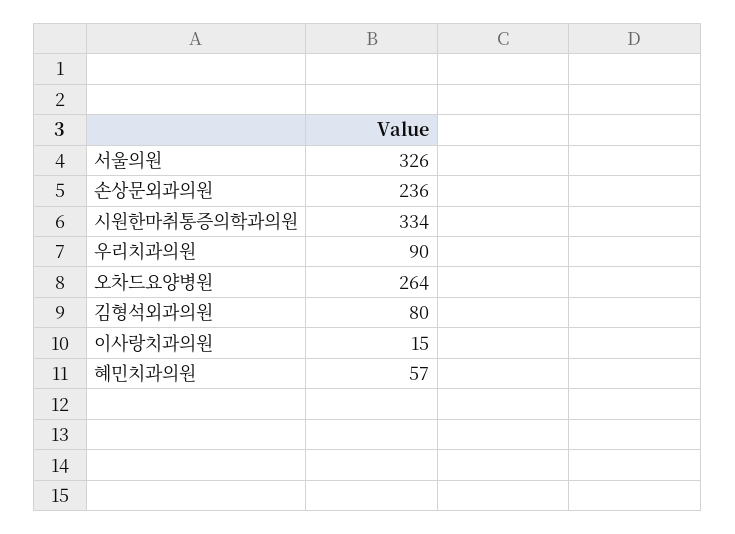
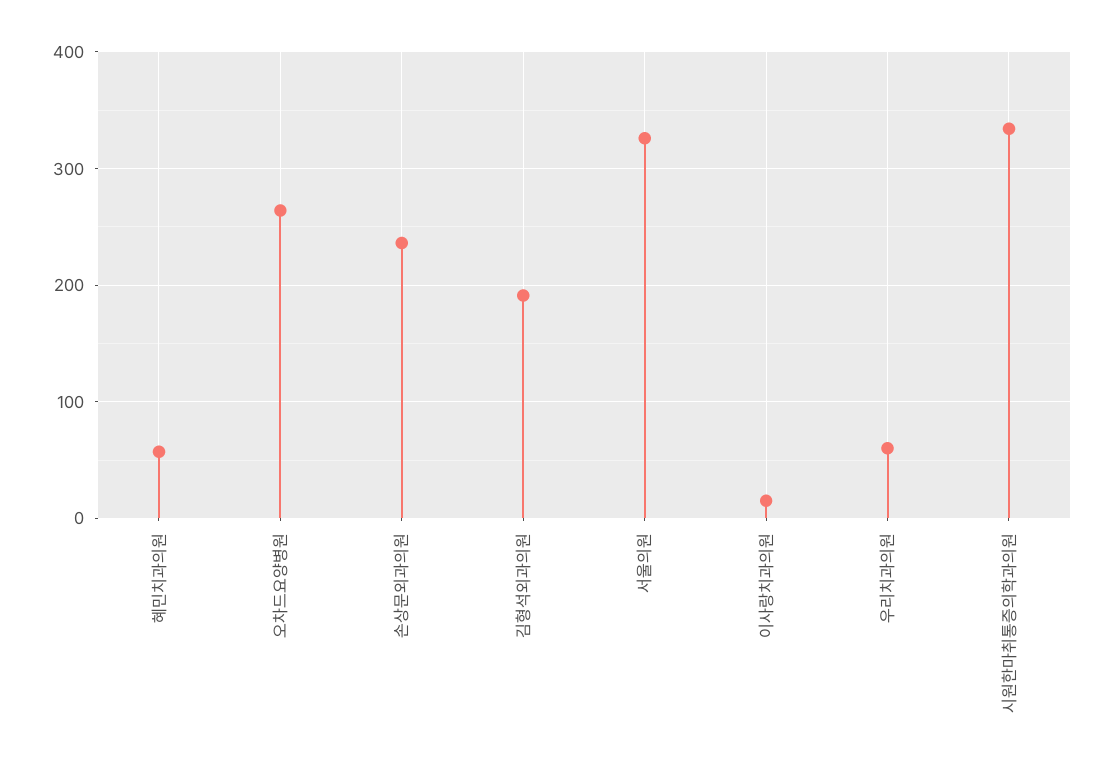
  {
    "서울의원": 326,
    "손상문외과의원": 236,
    "시원한마취통증의학과의원": 334,
-   "우리치과의원": 90,
+   "우리치과의원": 60,
    "오차드요양병원": 264,
-   "김형석외과의원": 80,
+   "김형석외과의원": 190,
    "이사랑치과의원": 15,
    "혜민치과의원": 57
  }

